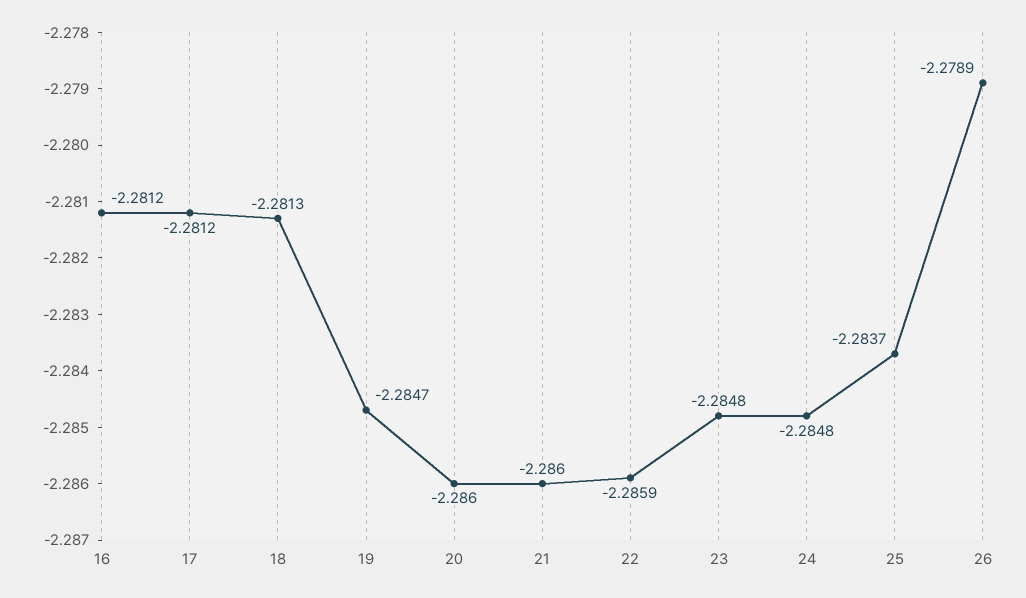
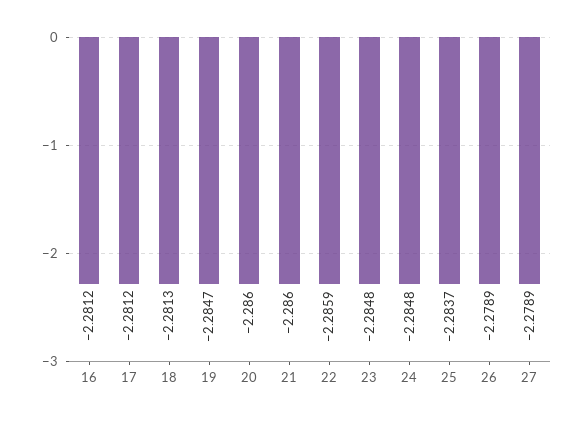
  {
    "16": -2.2812,
    "17": -2.2812,
    "18": -2.2813,
    "19": -2.2847,
    "20": -2.286,
    "21": -2.286,
    "22": -2.2859,
    "23": -2.2848,
    "24": -2.2848,
    "25": -2.2837,
-   "26": -2.2789
+   "26": -2.2789,
+   "27": -2.2789
  }

